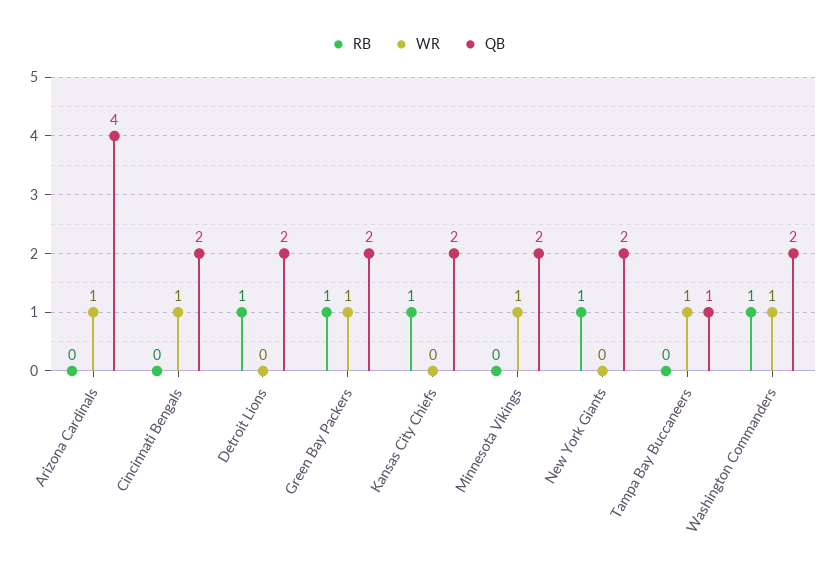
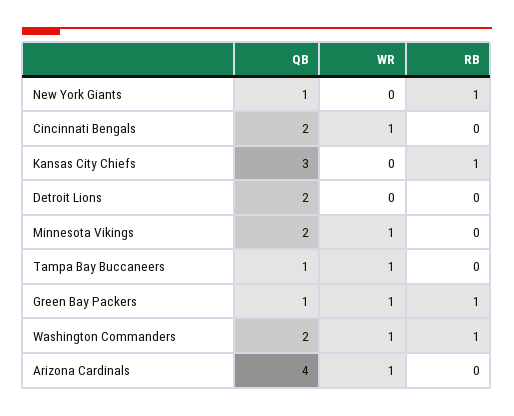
  {
    "RB": {
      "Arizona Cardinals": 0,
      "Cincinnati Bengals": 0,
-     "Detroit Lions": 1,
+     "Detroit Lions": 0,
      "Green Bay Packers": 1,
      "Kansas City Chiefs": 1,
      "Minnesota Vikings": 0,
      "New York Giants": 1,
      "Tampa Bay Buccaneers": 0,
      "Washington Commanders": 1
    },
    "WR": {
      "Arizona Cardinals": 1,
      "Cincinnati Bengals": 1,
      "Detroit Lions": 0,
      "Green Bay Packers": 1,
      "Kansas City Chiefs": 0,
      "Minnesota Vikings": 1,
      "New York Giants": 0,
      "Tampa Bay Buccaneers": 1,
      "Washington Commanders": 1
    },
    "QB": {
      "Arizona Cardinals": 4,
      "Cincinnati Bengals": 2,
      "Detroit Lions": 2,
-     "Green Bay Packers": 2,
+     "Green Bay Packers": 1,
-     "Kansas City Chiefs": 2,
+     "Kansas City Chiefs": 3,
      "Minnesota Vikings": 2,
-     "New York Giants": 2,
+     "New York Giants": 1,
      "Tampa Bay Buccaneers": 1,
      "Washington Commanders": 2
    }
  }

